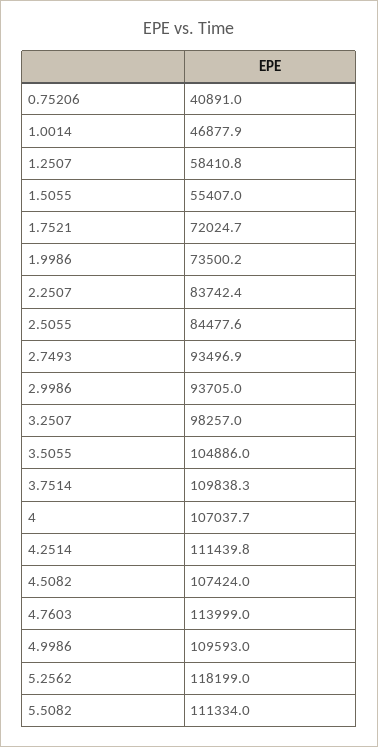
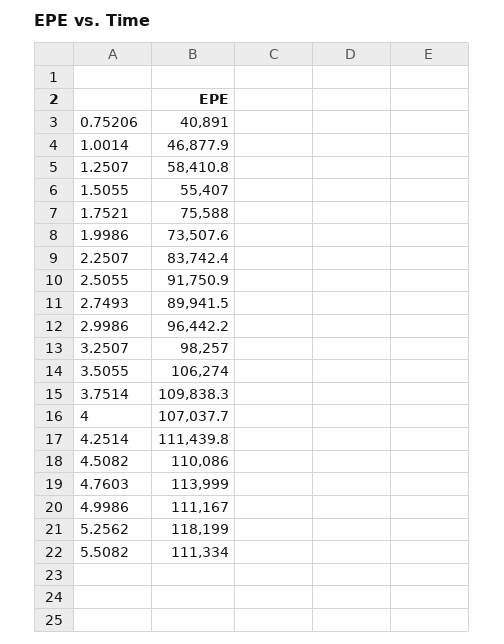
  {
    "0.75206": 40891,
    "1.0014": 46877.9,
    "1.2507": 58410.8,
    "1.5055": 55407,
-   "1.7521": 72024.7,
+   "1.7521": 75588,
-   "1.9986": 73500.2,
+   "1.9986": 73507.6,
    "2.2507": 83742.4,
-   "2.5055": 84477.6,
+   "2.5055": 91750.9,
-   "2.7493": 93496.9,
+   "2.7493": 89941.5,
-   "2.9986": 93705,
+   "2.9986": 96442.2,
    "3.2507": 98257,
-   "3.5055": 104886,
+   "3.5055": 106274,
    "3.7514": 109838.3,
    "4": 107037.7,
    "4.2514": 111439.8,
-   "4.5082": 107424,
+   "4.5082": 110086,
    "4.7603": 113999,
-   "4.9986": 109593,
+   "4.9986": 111167,
    "5.2562": 118199,
    "5.5082": 111334
  }

